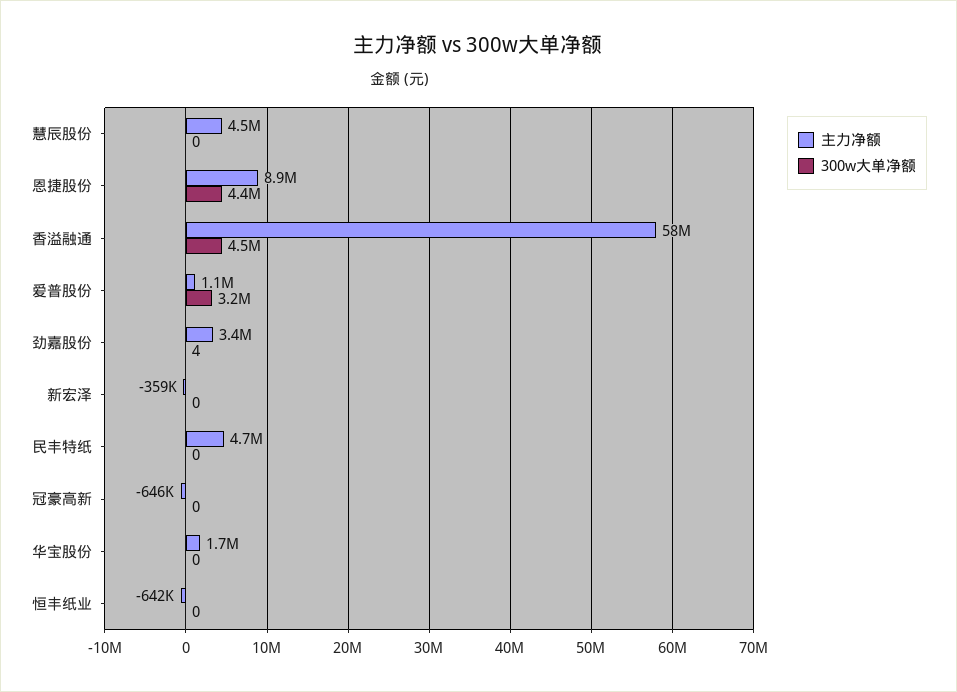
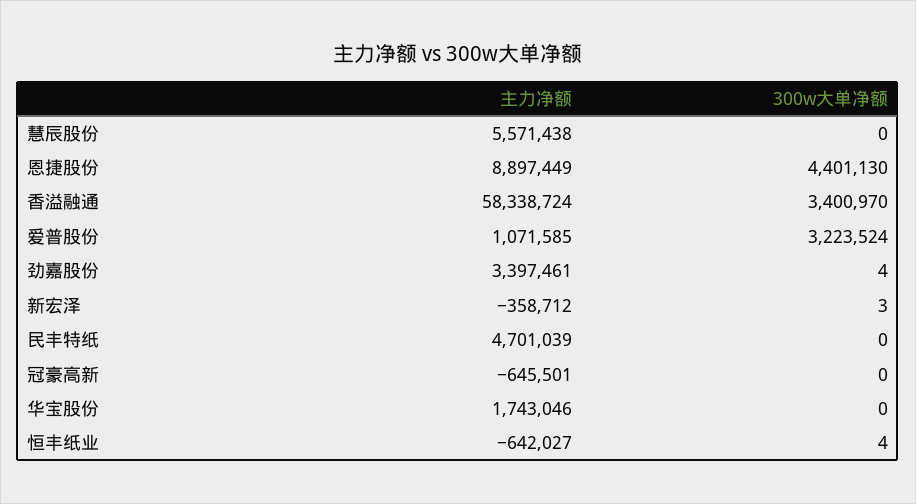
  {
    "主力净额": {
-     "慧辰股份": 4500000,
+     "慧辰股份": 5571438,
      "恩捷股份": 8897449,
      "香溢融通": 58338724,
      "爱普股份": 1071585,
      "劲嘉股份": 3397461,
      "新宏泽": -358712,
      "民丰特纸": 4701039,
      "冠豪高新": -645501,
      "华宝股份": 1743046,
      "恒丰纸业": -642027
    },
    "300w大单净额": {
      "慧辰股份": 0,
      "恩捷股份": 4401130,
-     "香溢融通": 4500000,
+     "香溢融通": 3400970,
      "爱普股份": 3223524,
      "劲嘉股份": 4,
-     "新宏泽": 0,
+     "新宏泽": 3,
      "民丰特纸": 0,
      "冠豪高新": 0,
      "华宝股份": 0,
-     "恒丰纸业": 0
+     "恒丰纸业": 4
    }
  }

